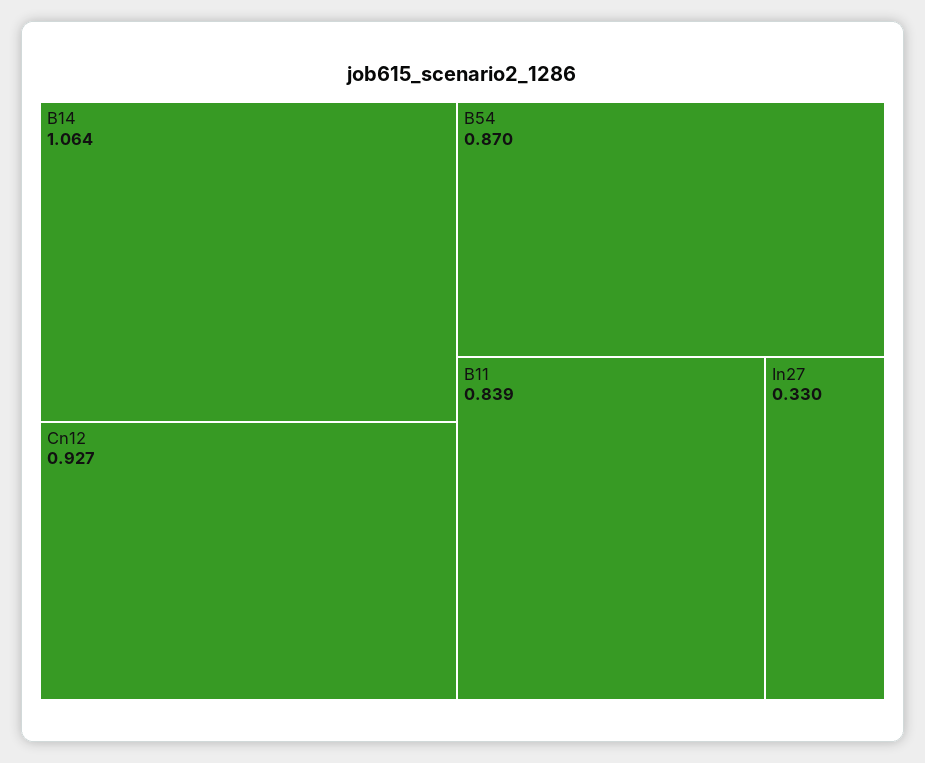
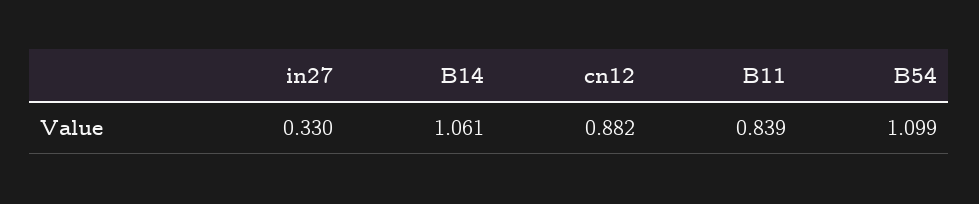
  {
-   "B14": 1.064,
+   "B14": 1.061,
-   "Cn12": 0.927,
+   "Cn12": 0.882,
-   "B54": 0.87,
+   "B54": 1.099,
    "B11": 0.839,
    "In27": 0.33
  }

